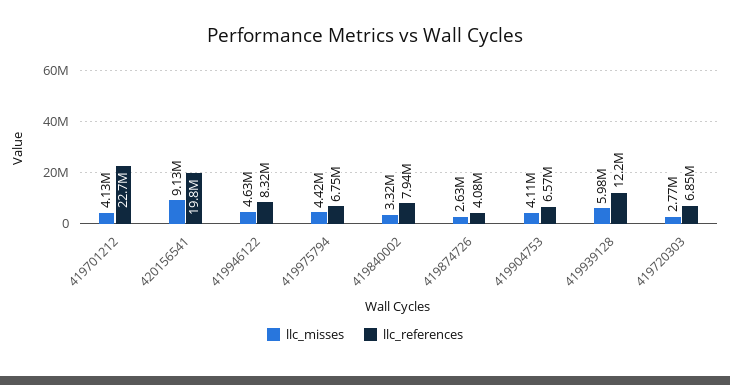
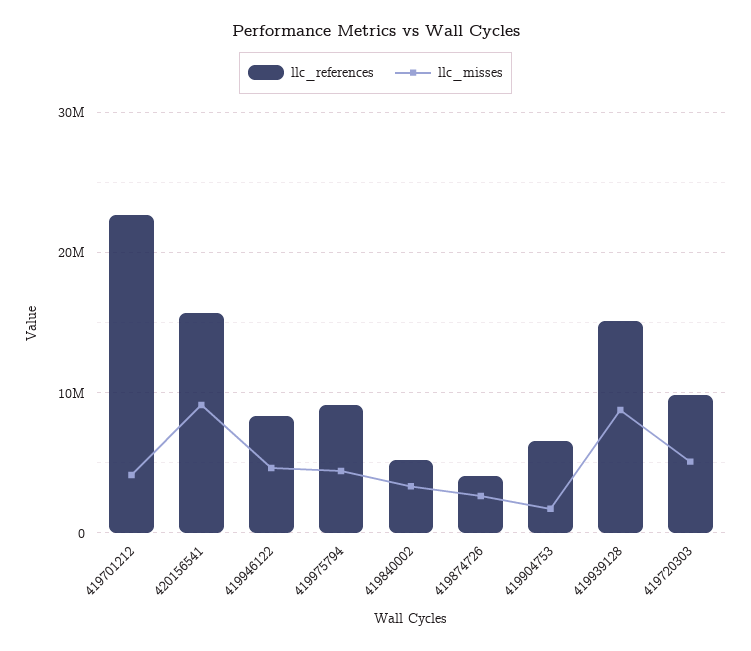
  {
    "llc_misses": {
      "419701212": 4130000,
      "420156541": 9130000,
      "419946122": 4630000,
      "419975794": 4420000,
      "419840002": 3320000,
      "419874726": 2630000,
-     "419904753": 4110000,
+     "419904753": 2000000,
-     "419939128": 5980000,
+     "419939128": 9000000,
-     "419720303": 2770000
+     "419720303": 5000000
    },
    "llc_references": {
      "419701212": 22700000,
-     "420156541": 19800000,
+     "420156541": 16000000,
      "419946122": 8320000,
-     "419975794": 6750000,
+     "419975794": 9000000,
-     "419840002": 7940000,
+     "419840002": 5000000,
      "419874726": 4080000,
      "419904753": 6570000,
-     "419939128": 12200000,
+     "419939128": 15000000,
-     "419720303": 6850000
+     "419720303": 10000000
    }
  }

